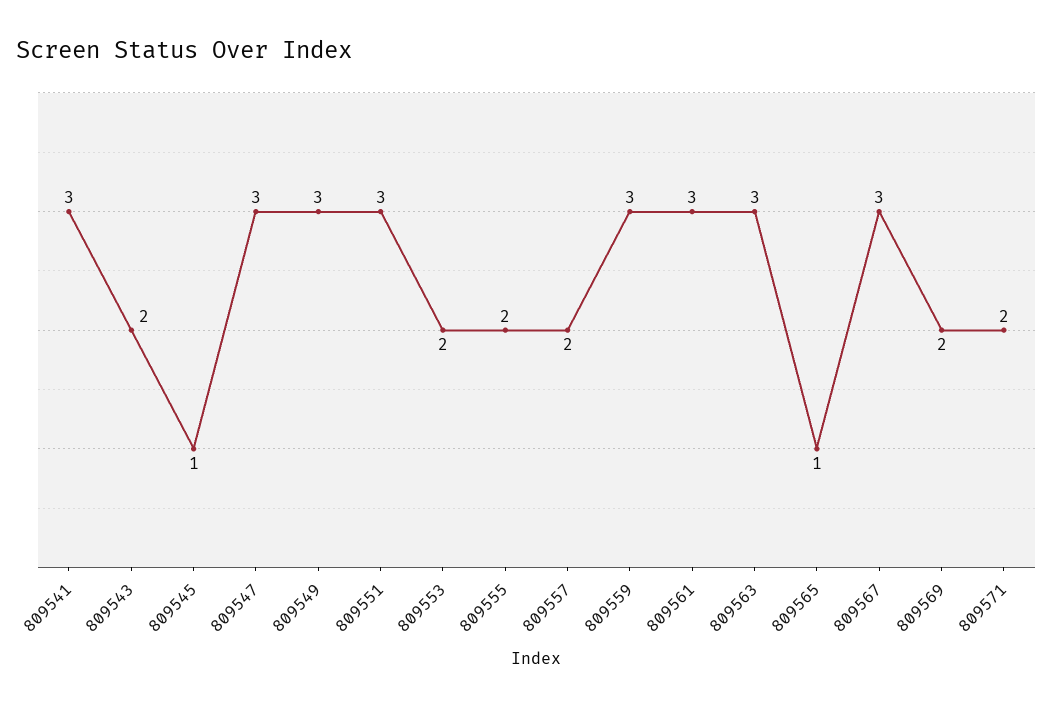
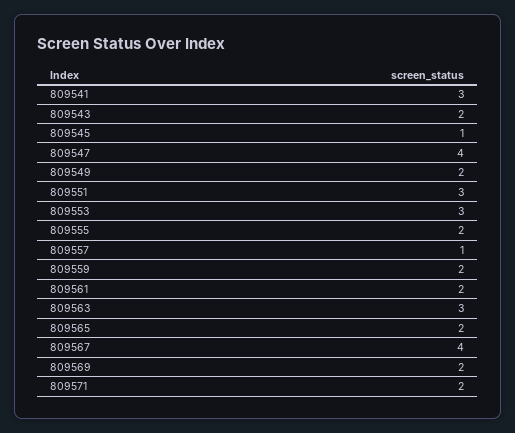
  {
    "809541": 3,
    "809543": 2,
    "809545": 1,
-   "809547": 3,
+   "809547": 4,
-   "809549": 3,
+   "809549": 2,
    "809551": 3,
-   "809553": 2,
+   "809553": 3,
    "809555": 2,
-   "809557": 2,
+   "809557": 1,
-   "809559": 3,
+   "809559": 2,
-   "809561": 3,
+   "809561": 2,
    "809563": 3,
-   "809565": 1,
+   "809565": 2,
-   "809567": 3,
+   "809567": 4,
    "809569": 2,
    "809571": 2
  }

